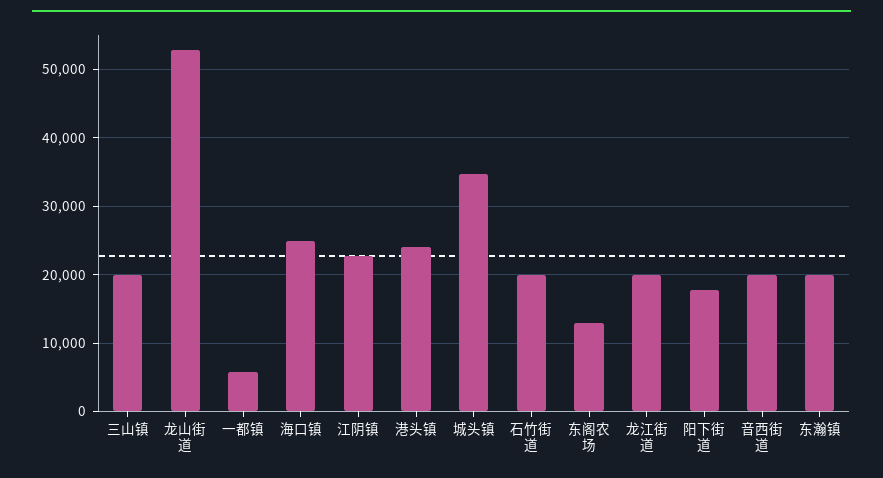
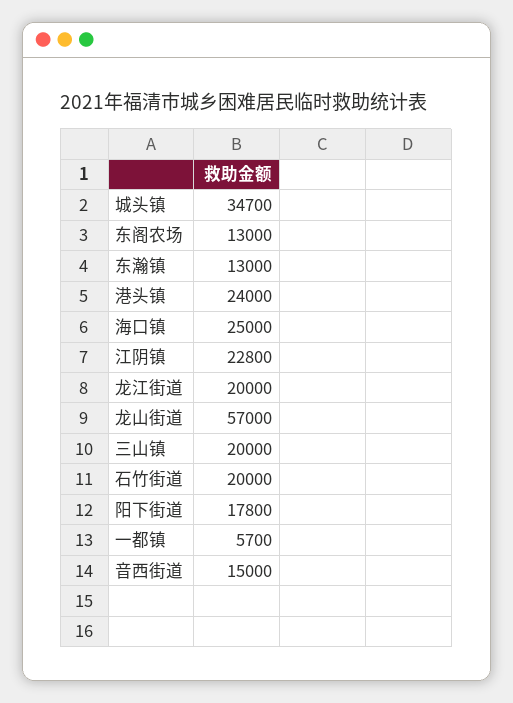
  {
    "三山镇": 20000,
-   "龙山街道": 53000,
+   "龙山街道": 57000,
    "一都镇": 5700,
    "海口镇": 25000,
    "江阴镇": 22800,
    "港头镇": 24000,
    "城头镇": 34700,
    "石竹街道": 20000,
    "东阁农场": 13000,
    "龙江街道": 20000,
    "阳下街道": 17800,
-   "音西街道": 20000,
+   "音西街道": 15000,
-   "东瀚镇": 20000
+   "东瀚镇": 13000
  }

